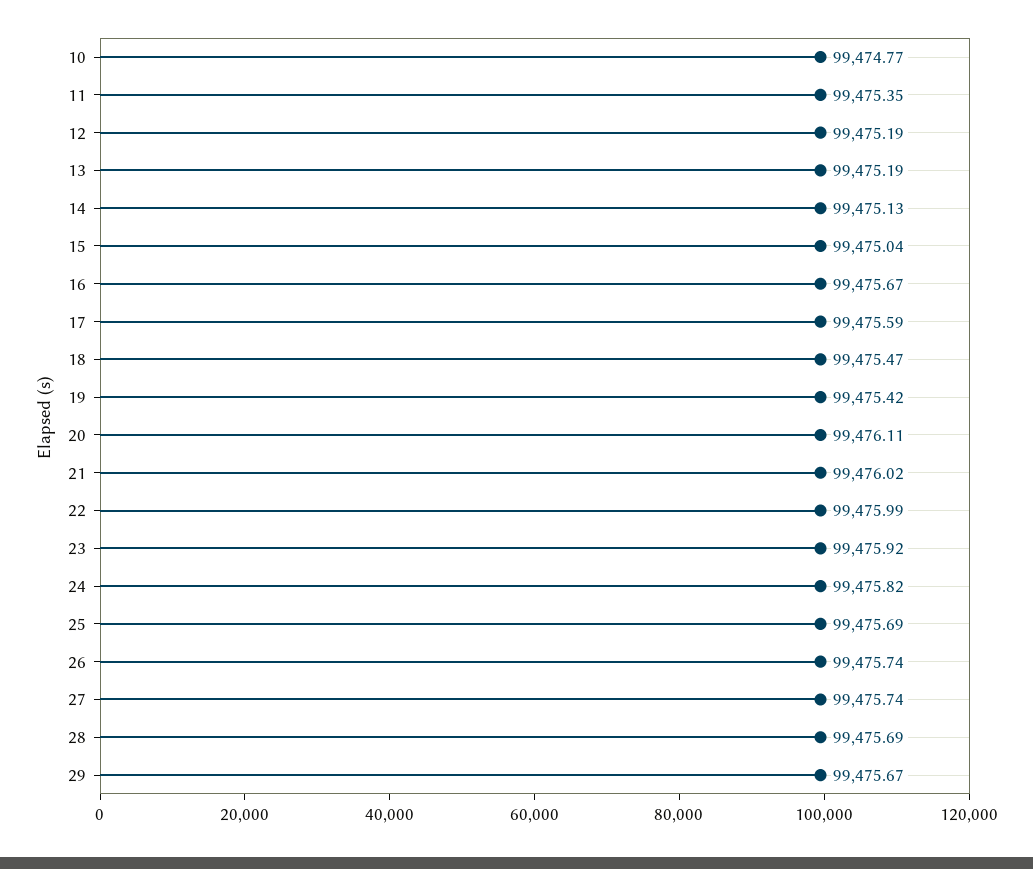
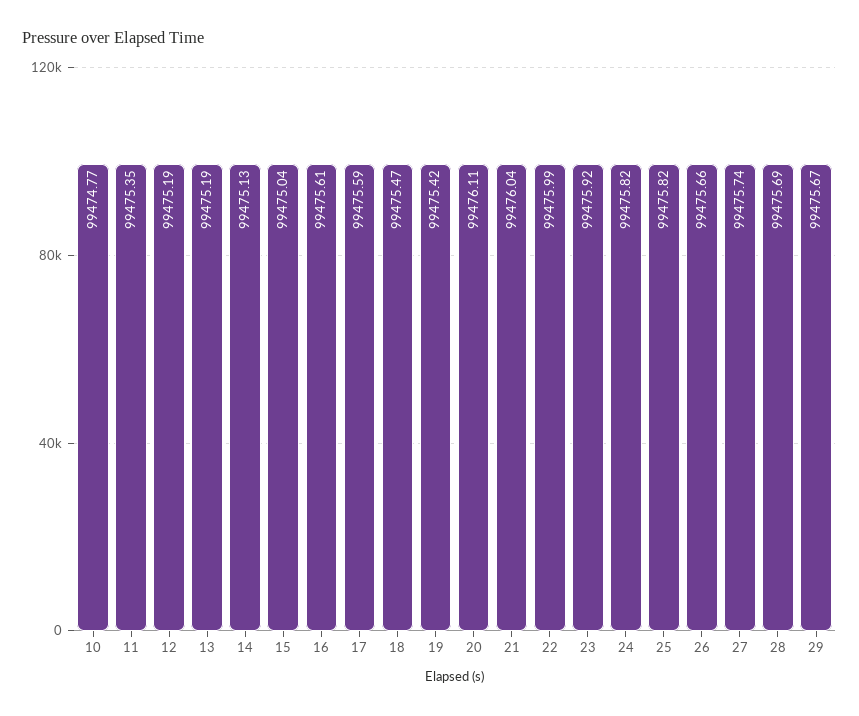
  {
    "10": 99474.77,
    "11": 99475.35,
    "12": 99475.19,
    "13": 99475.19,
    "14": 99475.13,
    "15": 99475.04,
-   "16": 99475.67,
+   "16": 99475.61,
    "17": 99475.59,
    "18": 99475.47,
    "19": 99475.42,
    "20": 99476.11,
-   "21": 99476.02,
+   "21": 99476.04,
    "22": 99475.99,
    "23": 99475.92,
    "24": 99475.82,
-   "25": 99475.69,
+   "25": 99475.82,
-   "26": 99475.74,
+   "26": 99475.66,
    "27": 99475.74,
    "28": 99475.69,
    "29": 99475.67
  }

